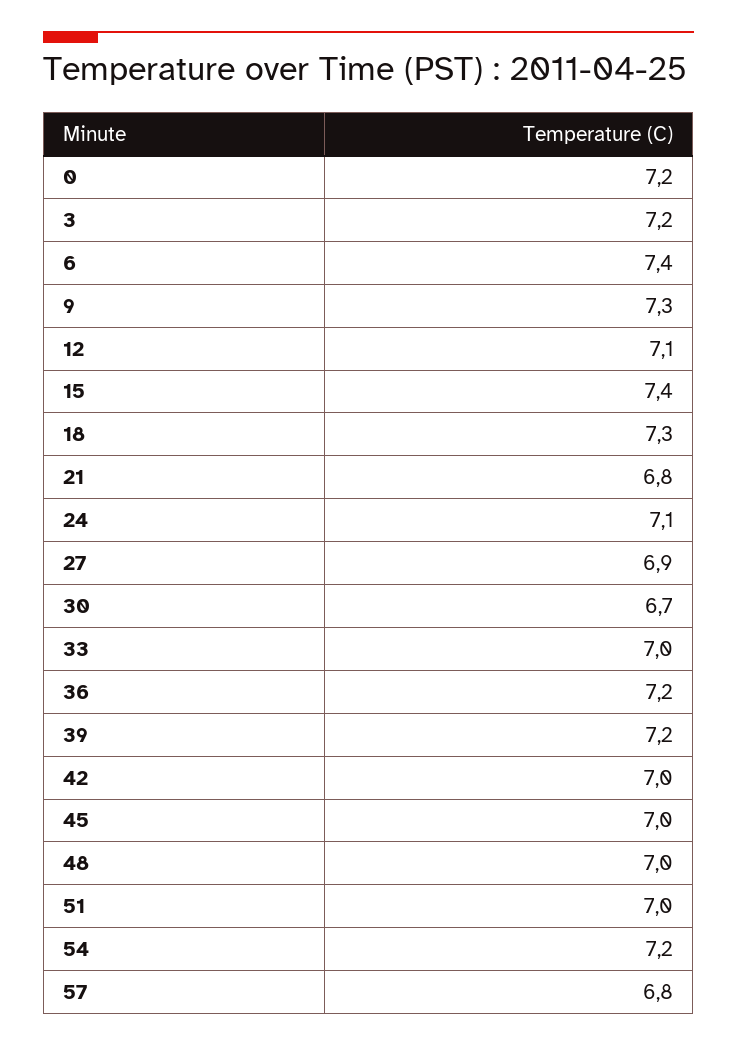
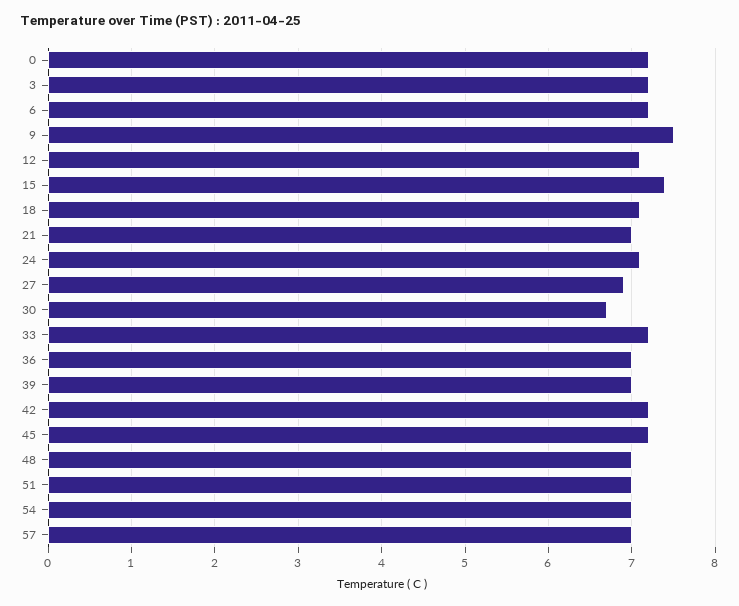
  {
    "0": 7.2,
    "3": 7.2,
-   "6": 7.4,
+   "6": 7.2,
-   "9": 7.3,
+   "9": 7.5,
    "12": 7.1,
    "15": 7.4,
-   "18": 7.3,
+   "18": 7.1,
-   "21": 6.8,
+   "21": 7,
    "24": 7.1,
    "27": 6.9,
    "30": 6.7,
-   "33": 7,
+   "33": 7.2,
-   "36": 7.2,
+   "36": 7,
-   "39": 7.2,
+   "39": 7,
-   "42": 7,
+   "42": 7.2,
-   "45": 7,
+   "45": 7.2,
    "48": 7,
    "51": 7,
-   "54": 7.2,
+   "54": 7,
-   "57": 6.8
+   "57": 7
  }

